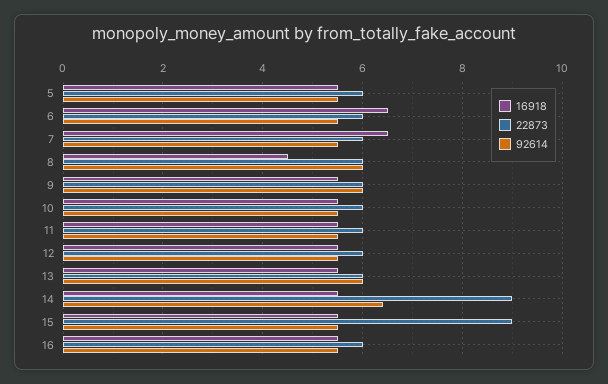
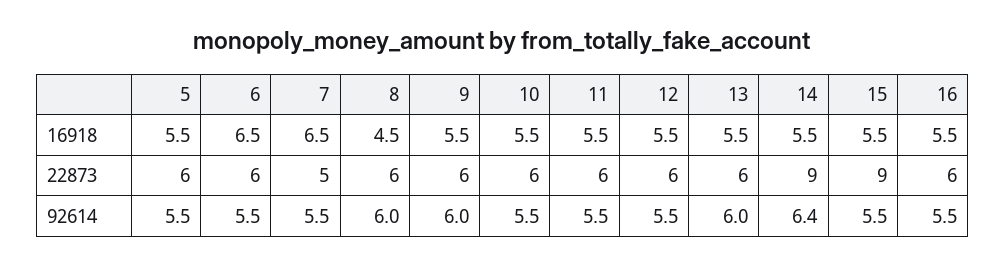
  {
    "16918": {
      "5": 5.5,
      "6": 6.5,
      "7": 6.5,
      "8": 4.5,
      "9": 5.5,
      "10": 5.5,
      "11": 5.5,
      "12": 5.5,
      "13": 5.5,
      "14": 5.5,
      "15": 5.5,
      "16": 5.5
    },
    "22873": {
      "5": 6,
      "6": 6,
-     "7": 6,
+     "7": 5,
      "8": 6,
      "9": 6,
      "10": 6,
      "11": 6,
      "12": 6,
      "13": 6,
      "14": 9,
      "15": 9,
      "16": 6
    },
    "92614": {
      "5": 5.5,
      "6": 5.5,
      "7": 5.5,
      "8": 6,
      "9": 6,
      "10": 5.5,
      "11": 5.5,
      "12": 5.5,
      "13": 6,
      "14": 6.4,
      "15": 5.5,
      "16": 5.5
    }
  }

